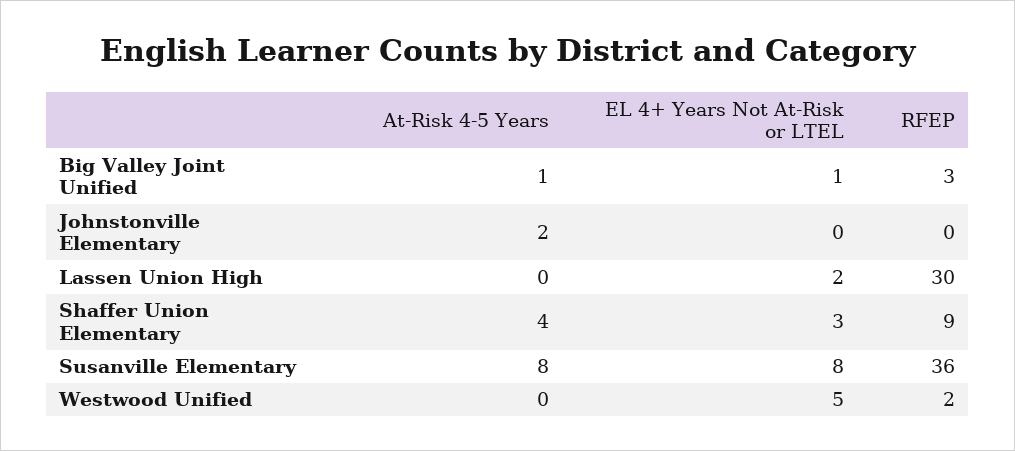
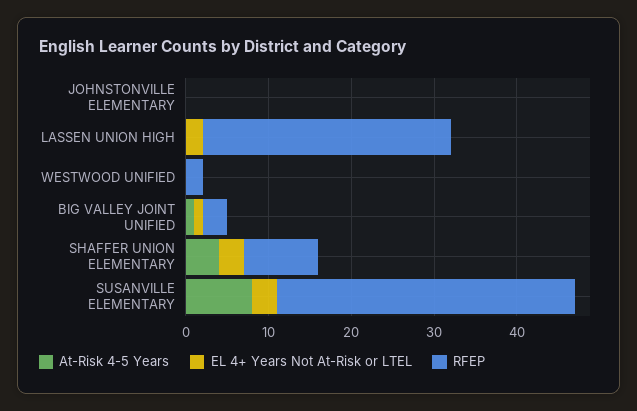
  {
    "At-Risk 4-5 Years": {
      "Big Valley Joint Unified": 1,
-     "Johnstonville Elementary": 2,
+     "Johnstonville Elementary": 0,
      "Lassen Union High": 0,
      "Shaffer Union Elementary": 4,
      "Susanville Elementary": 8,
      "Westwood Unified": 0
    },
    "EL 4+ Years Not At-Risk or LTEL": {
      "Big Valley Joint Unified": 1,
      "Johnstonville Elementary": 0,
      "Lassen Union High": 2,
      "Shaffer Union Elementary": 3,
-     "Susanville Elementary": 8,
+     "Susanville Elementary": 3,
-     "Westwood Unified": 5
+     "Westwood Unified": 0
    },
    "RFEP": {
      "Big Valley Joint Unified": 3,
      "Johnstonville Elementary": 0,
      "Lassen Union High": 30,
      "Shaffer Union Elementary": 9,
      "Susanville Elementary": 36,
      "Westwood Unified": 2
    }
  }

